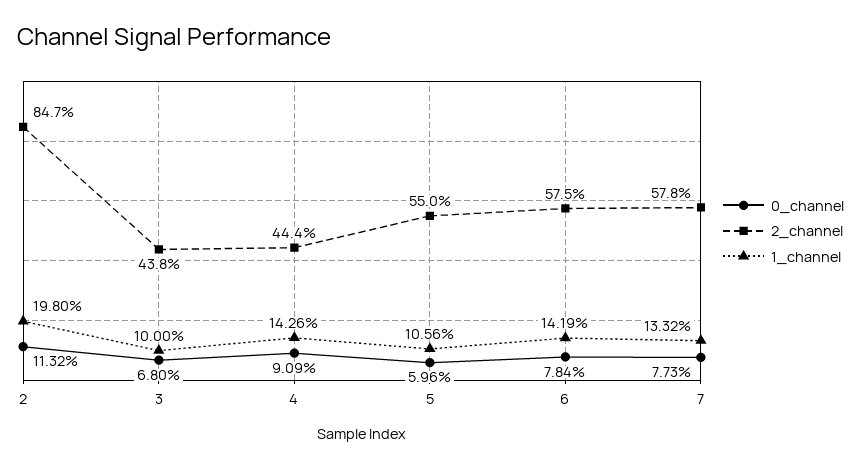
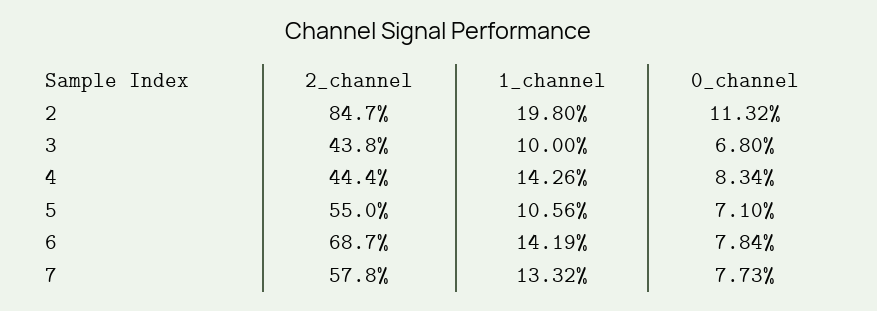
  {
    "0_channel": {
      "2": 11.32,
      "3": 6.8,
-     "4": 9.09,
+     "4": 8.34,
-     "5": 5.96,
+     "5": 7.1,
      "6": 7.84,
      "7": 7.73
    },
    "2_channel": {
      "2": 84.7,
      "3": 43.8,
      "4": 44.4,
      "5": 55,
-     "6": 57.5,
+     "6": 68.7,
      "7": 57.8
    },
    "1_channel": {
      "2": 19.8,
      "3": 10,
      "4": 14.26,
      "5": 10.56,
      "6": 14.19,
      "7": 13.32
    }
  }

